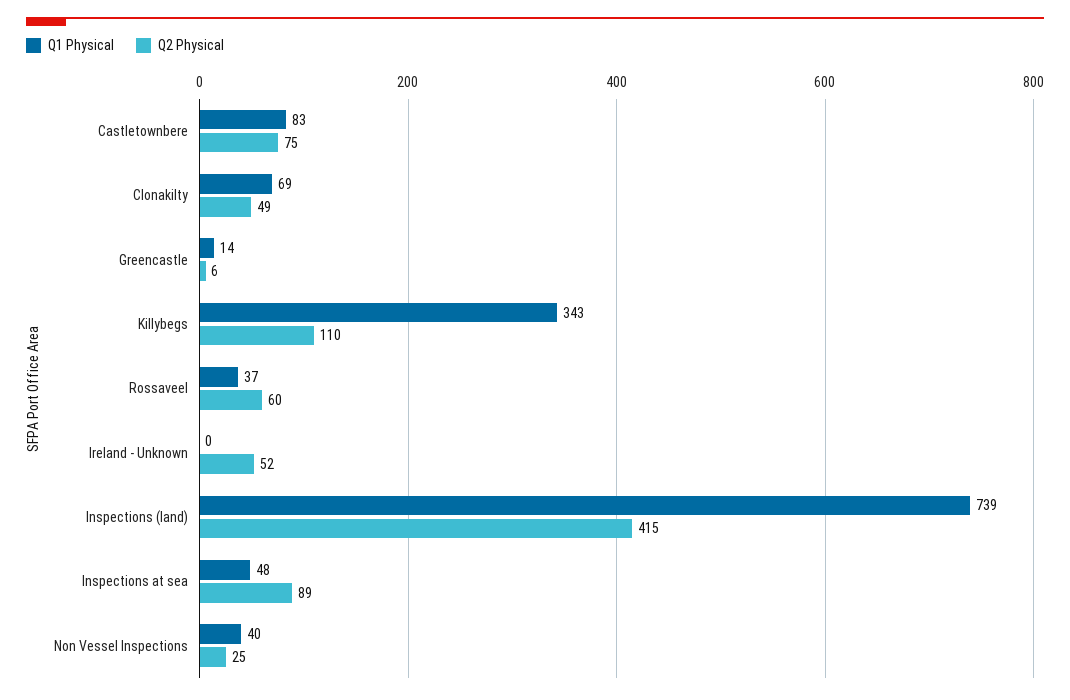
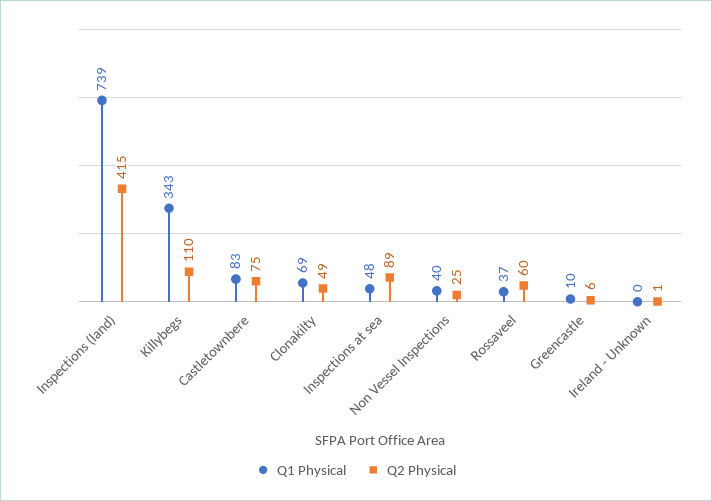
  {
    "Q1 Physical": {
      "Castletownbere": 83,
      "Clonakilty": 69,
-     "Greencastle": 14,
+     "Greencastle": 10,
      "Killybegs": 343,
      "Rossaveel": 37,
      "Ireland - Unknown": 0,
      "Inspections (land)": 739,
      "Inspections at sea": 48,
      "Non Vessel Inspections": 40
    },
    "Q2 Physical": {
      "Castletownbere": 75,
      "Clonakilty": 49,
      "Greencastle": 6,
      "Killybegs": 110,
      "Rossaveel": 60,
-     "Ireland - Unknown": 52,
+     "Ireland - Unknown": 1,
      "Inspections (land)": 415,
      "Inspections at sea": 89,
      "Non Vessel Inspections": 25
    }
  }

